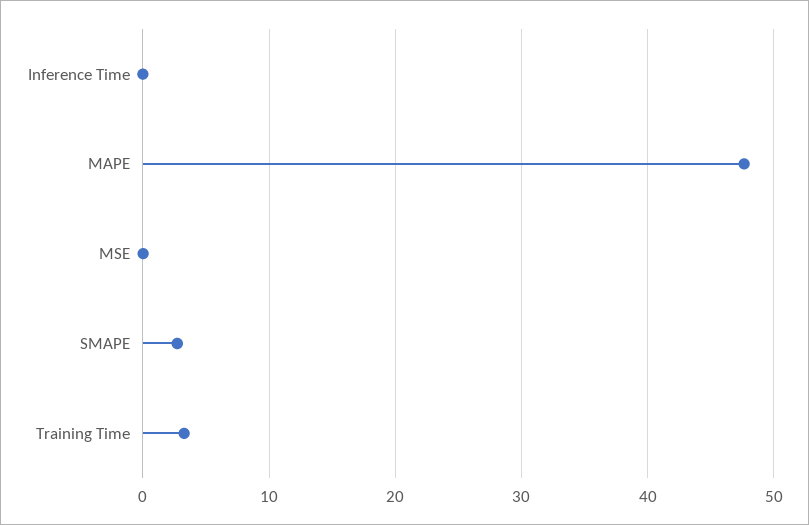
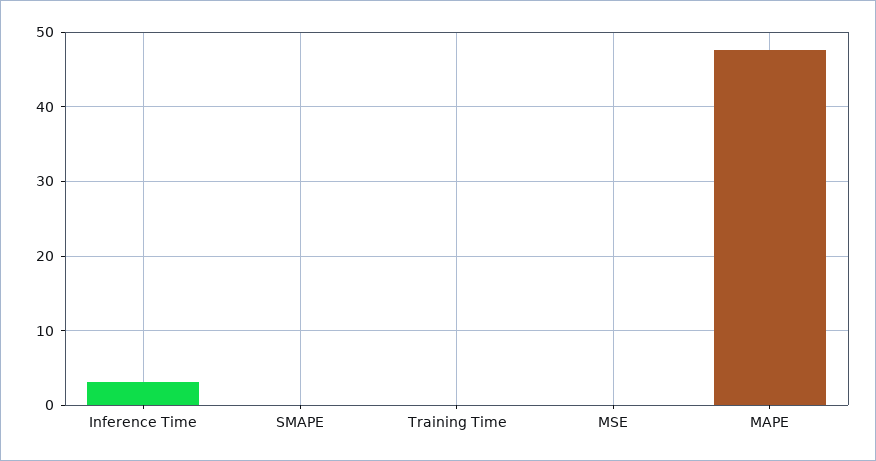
  {
-   "Inference Time": 0,
+   "Inference Time": 3,
    "MAPE": 48,
    "MSE": 0,
-   "SMAPE": 3,
+   "SMAPE": 0,
-   "Training Time": 3
+   "Training Time": 0
  }

